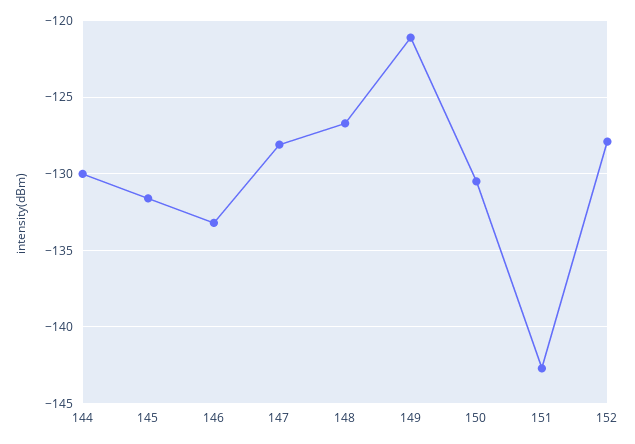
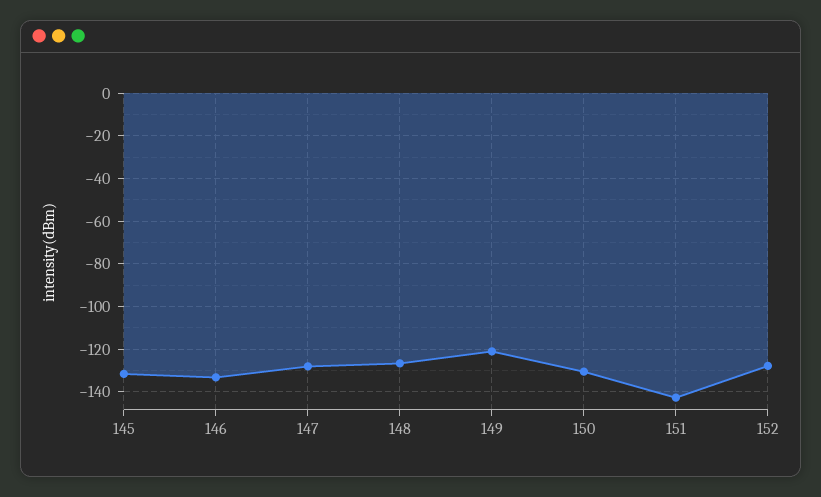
  {
-   "144": -130,
    "145": -131.5,
    "146": -133,
    "147": -128,
    "148": -126.5,
    "149": -121,
    "150": -130.5,
    "151": -142.5,
    "152": -128
  }

